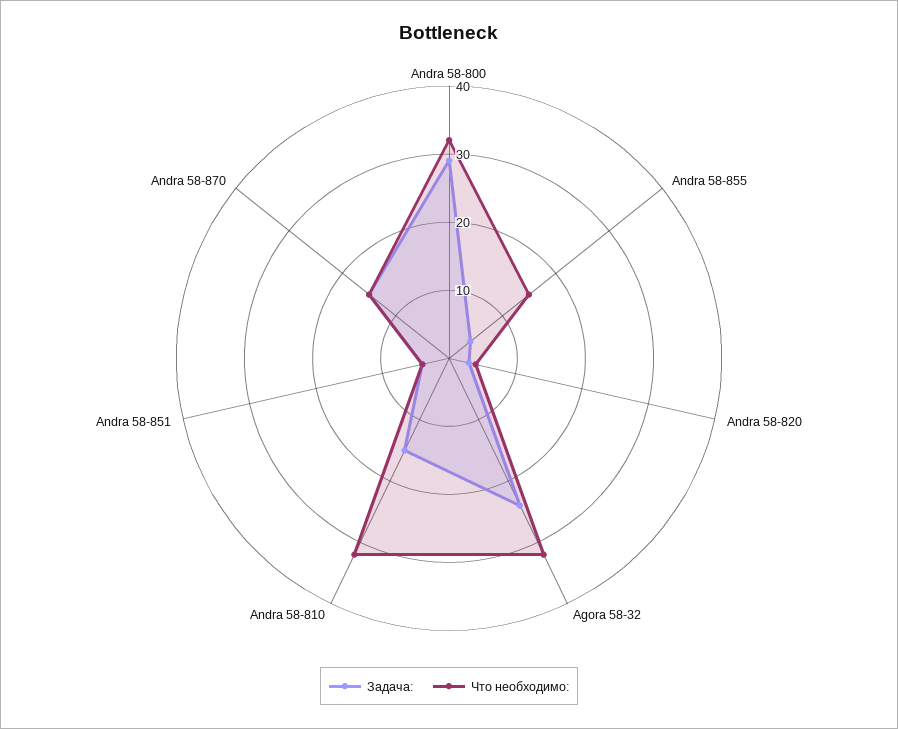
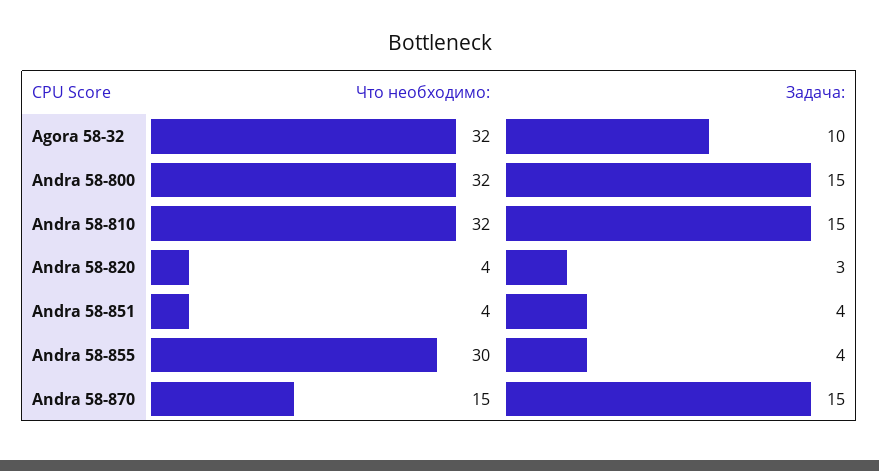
  {
    "Задача:": {
-     "Andra 58-800": 30,
+     "Andra 58-800": 15,
      "Andra 58-855": 4,
      "Andra 58-820": 3,
-     "Agora 58-32": 25,
+     "Agora 58-32": 10,
      "Andra 58-810": 15,
      "Andra 58-851": 4,
      "Andra 58-870": 15
    },
    "Что необходимо:": {
      "Andra 58-800": 32,
-     "Andra 58-855": 15,
+     "Andra 58-855": 30,
      "Andra 58-820": 4,
      "Agora 58-32": 32,
      "Andra 58-810": 32,
      "Andra 58-851": 4,
      "Andra 58-870": 15
    }
  }

